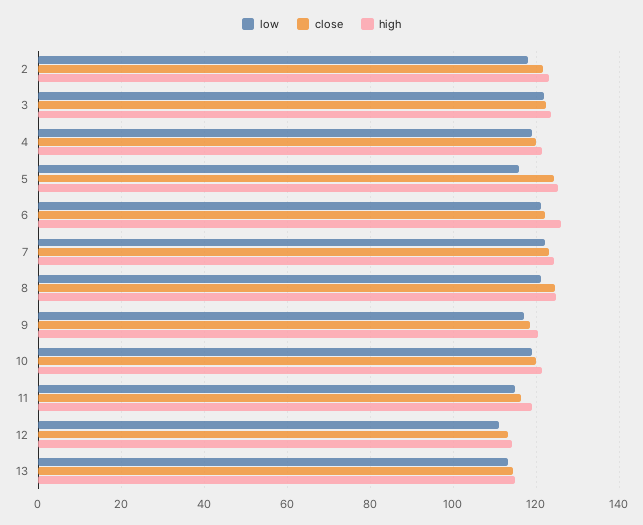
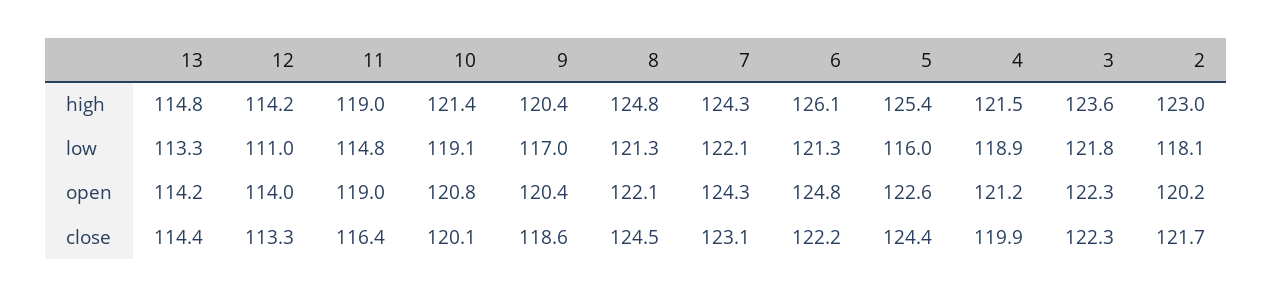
  {
    "low": {
      "2": 118.1,
      "3": 121.8,
      "4": 118.9,
      "5": 116,
      "6": 121.3,
      "7": 122.1,
      "8": 121.3,
      "9": 117,
      "10": 119.1,
      "11": 114.8,
      "12": 111,
      "13": 113.3
    },
    "close": {
      "2": 121.7,
      "3": 122.3,
      "4": 119.9,
      "5": 124.4,
      "6": 122.2,
      "7": 123.1,
      "8": 124.5,
      "9": 118.6,
      "10": 120.1,
      "11": 116.4,
      "12": 113.3,
      "13": 114.4
    },
    "high": {
      "2": 123,
      "3": 123.6,
      "4": 121.5,
      "5": 125.4,
      "6": 126.1,
      "7": 124.3,
      "8": 124.8,
      "9": 120.4,
      "10": 121.4,
      "11": 119,
      "12": 114.2,
      "13": 114.8
-   }
+   },
+   "open": {
+     "13": 114.2,
+     "12": 114,
+     "11": 119,
+     "10": 120.8,
+     "9": 120.4,
+     "8": 122.1,
+     "7": 124.3,
+     "6": 124.8,
+     "5": 122.6,
+     "4": 121.2,
+     "3": 122.3,
+     "2": 120.2
+   }
  }

